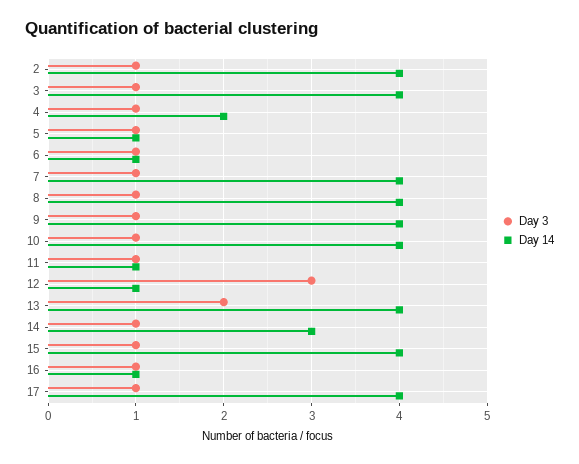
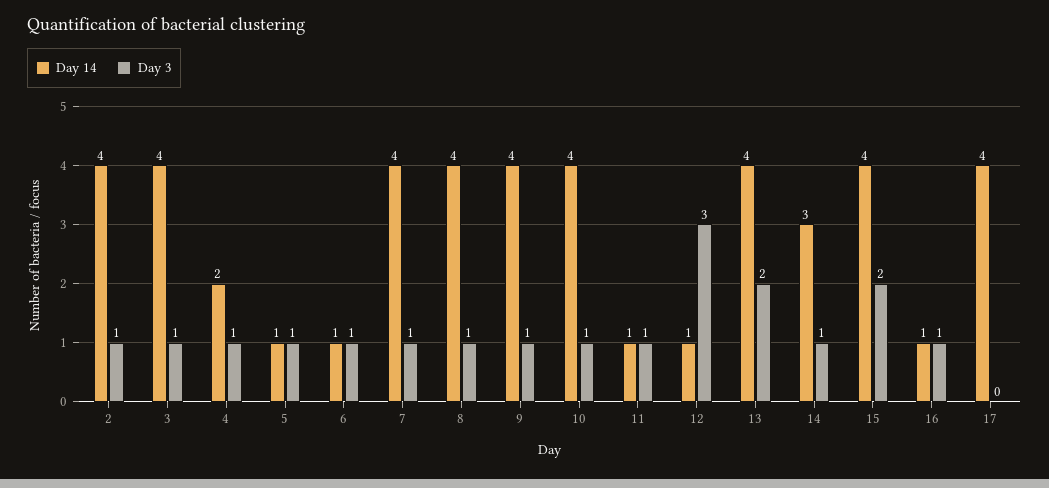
  {
    "Day 3": {
      "2": 1,
      "3": 1,
      "4": 1,
      "5": 1,
      "6": 1,
      "7": 1,
      "8": 1,
      "9": 1,
      "10": 1,
      "11": 1,
      "12": 3,
      "13": 2,
      "14": 1,
-     "15": 1,
+     "15": 2,
      "16": 1,
-     "17": 1
+     "17": 0
    },
    "Day 14": {
      "2": 4,
      "3": 4,
      "4": 2,
      "5": 1,
      "6": 1,
      "7": 4,
      "8": 4,
      "9": 4,
      "10": 4,
      "11": 1,
      "12": 1,
      "13": 4,
      "14": 3,
      "15": 4,
      "16": 1,
      "17": 4
    }
  }

